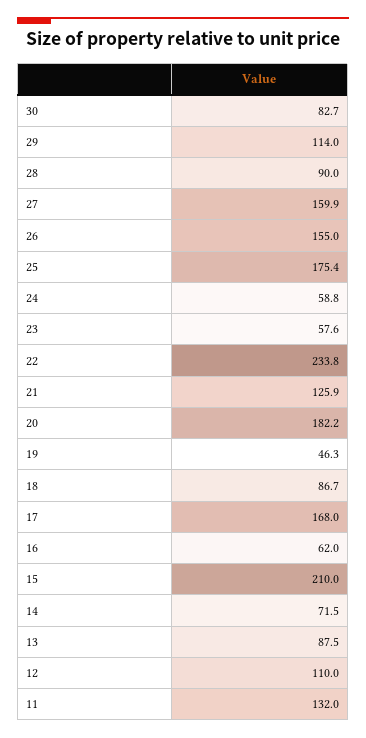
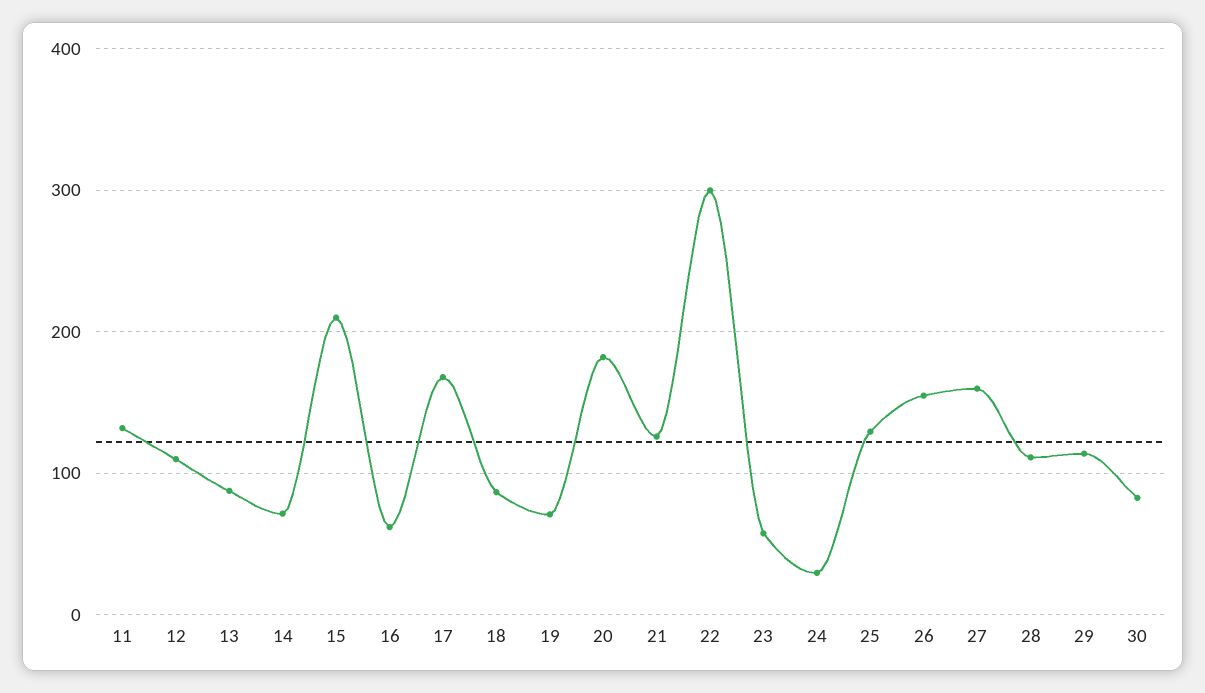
  {
    "30": 82.7,
    "29": 114,
-   "28": 90,
+   "28": 110,
    "27": 159.9,
    "26": 155,
-   "25": 175.4,
+   "25": 130,
-   "24": 58.8,
+   "24": 30,
    "23": 57.6,
-   "22": 233.8,
+   "22": 300,
    "21": 125.9,
    "20": 182.2,
-   "19": 46.3,
+   "19": 70,
    "18": 86.7,
    "17": 168,
    "16": 62,
    "15": 210,
    "14": 71.5,
    "13": 87.5,
    "12": 110,
    "11": 132
  }

